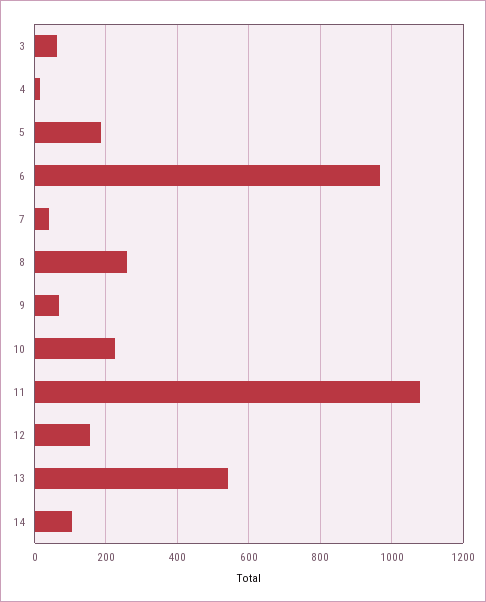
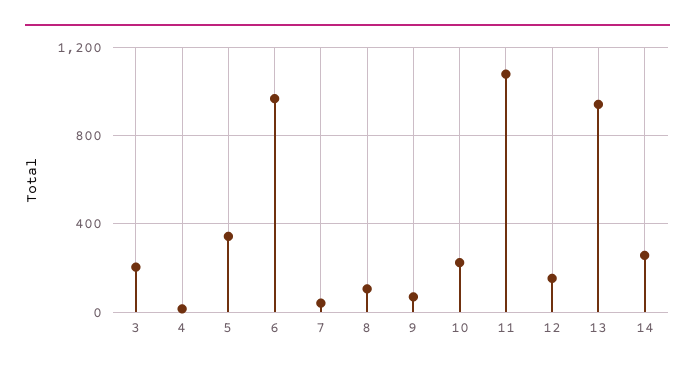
  {
-   "3": 60,
+   "3": 200,
    "4": 20,
-   "5": 180,
+   "5": 350,
    "6": 960,
    "7": 40,
-   "8": 260,
+   "8": 100,
    "9": 60,
    "10": 220,
    "11": 1080,
    "12": 160,
-   "13": 540,
+   "13": 950,
-   "14": 100
+   "14": 250
  }

